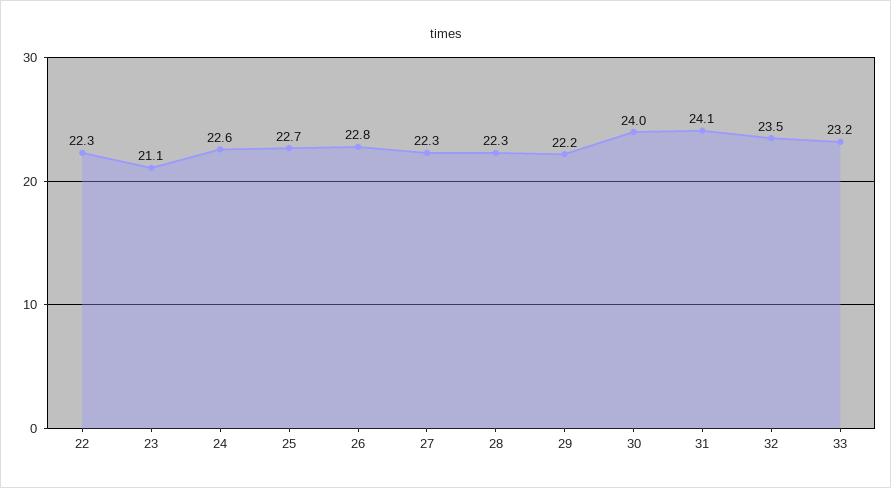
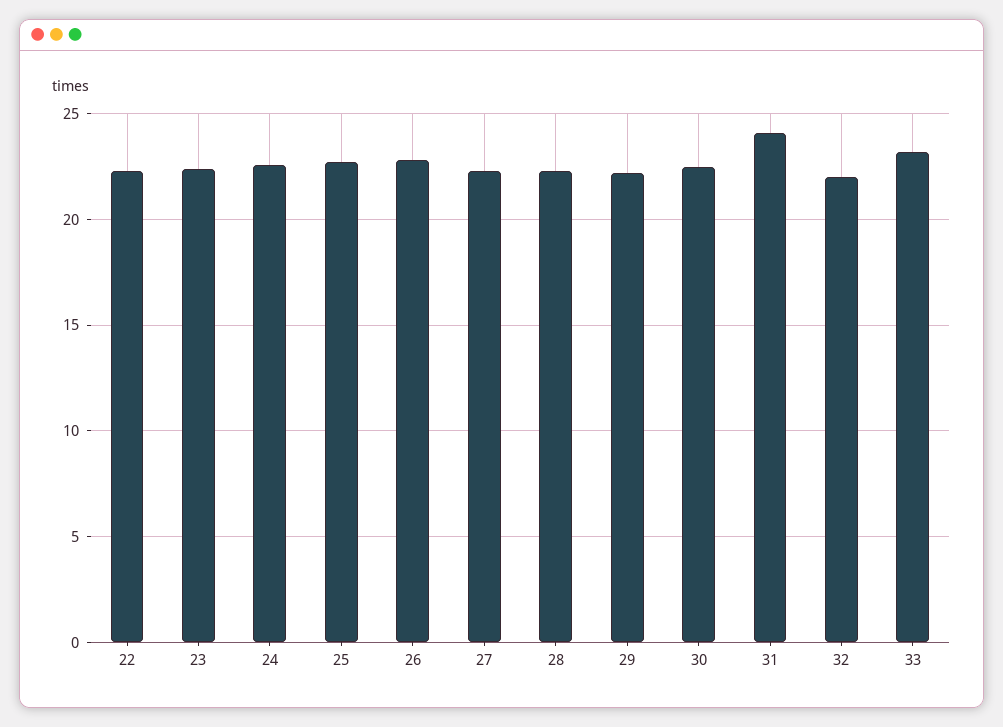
  {
    "22": 22.3,
-   "23": 21.1,
+   "23": 22.5,
    "24": 22.6,
    "25": 22.7,
    "26": 22.8,
    "27": 22.3,
    "28": 22.3,
    "29": 22.2,
-   "30": 24,
+   "30": 22.5,
    "31": 24.1,
-   "32": 23.5,
+   "32": 22,
    "33": 23.2
  }

